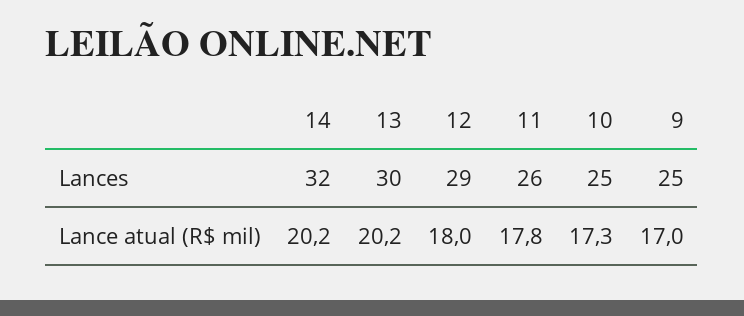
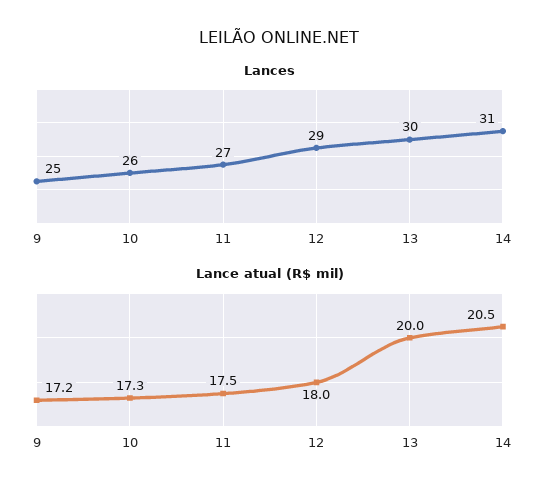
  {
    "Lances": {
-     "14": 32,
+     "14": 31,
      "13": 30,
      "12": 29,
-     "11": 26,
+     "11": 27,
-     "10": 25,
+     "10": 26,
      "9": 25
    },
    "Lance atual (R$ mil)": {
-     "14": 20.2,
+     "14": 20.5,
-     "13": 20.2,
+     "13": 20,
      "12": 18,
-     "11": 17.8,
+     "11": 17.5,
      "10": 17.3,
-     "9": 17
+     "9": 17.2
    }
  }

